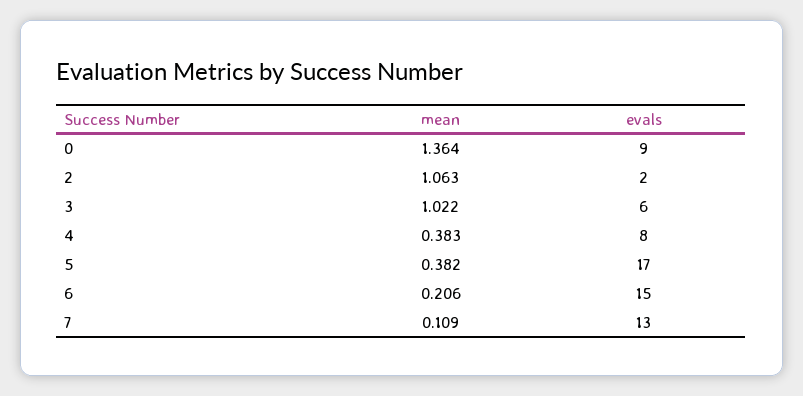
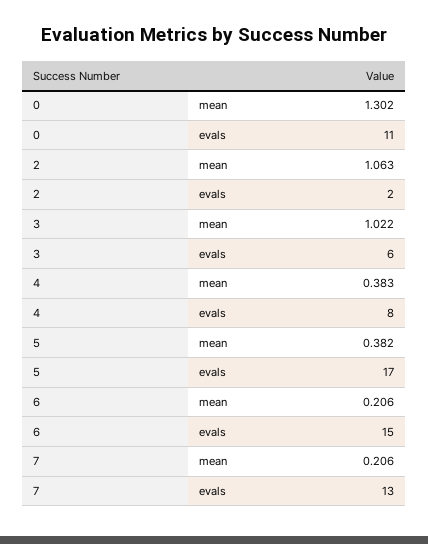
  {
    "mean": {
-     "0": 1.364,
+     "0": 1.302,
      "2": 1.063,
      "3": 1.022,
      "4": 0.383,
      "5": 0.382,
      "6": 0.206,
-     "7": 0.109
+     "7": 0.206
    },
    "evals": {
-     "0": 9,
+     "0": 11,
      "2": 2,
      "3": 6,
      "4": 8,
      "5": 17,
      "6": 15,
      "7": 13
    }
  }

